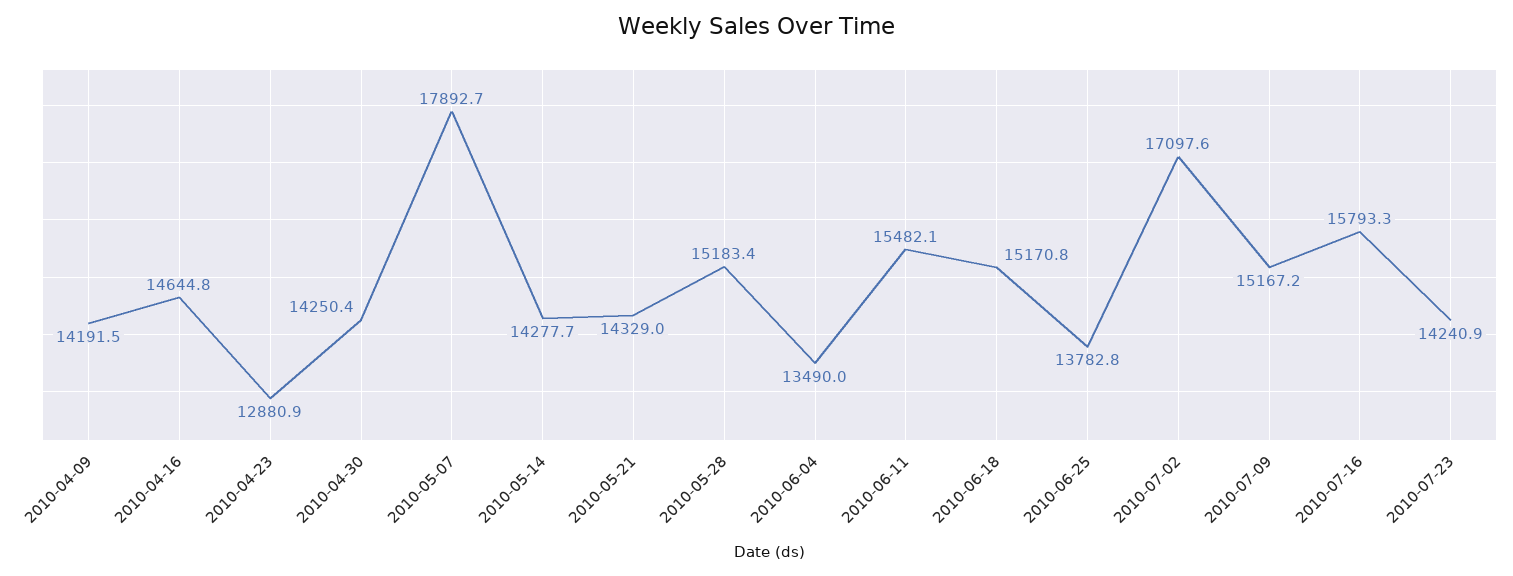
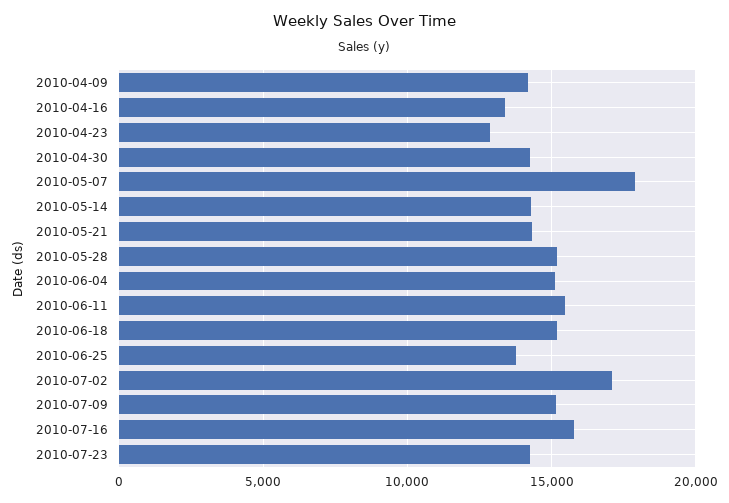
  {
    "2010-04-09": 14191.5,
-   "2010-04-16": 14644.8,
+   "2010-04-16": 13500,
    "2010-04-23": 12880.9,
    "2010-04-30": 14250.4,
    "2010-05-07": 17892.7,
    "2010-05-14": 14277.7,
    "2010-05-21": 14329,
    "2010-05-28": 15183.4,
-   "2010-06-04": 13490,
+   "2010-06-04": 15000,
    "2010-06-11": 15482.1,
    "2010-06-18": 15170.8,
    "2010-06-25": 13782.8,
    "2010-07-02": 17097.6,
    "2010-07-09": 15167.2,
    "2010-07-16": 15793.3,
    "2010-07-23": 14240.9
  }

